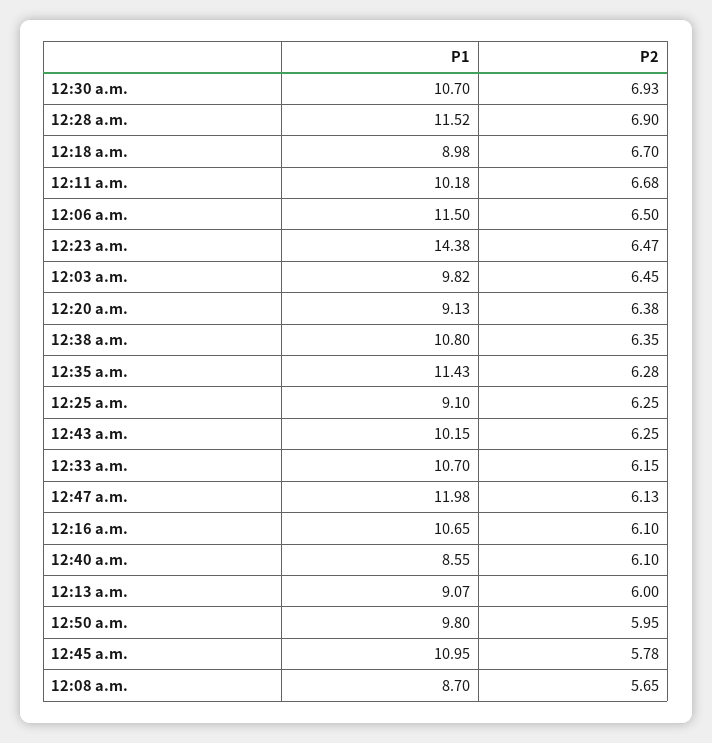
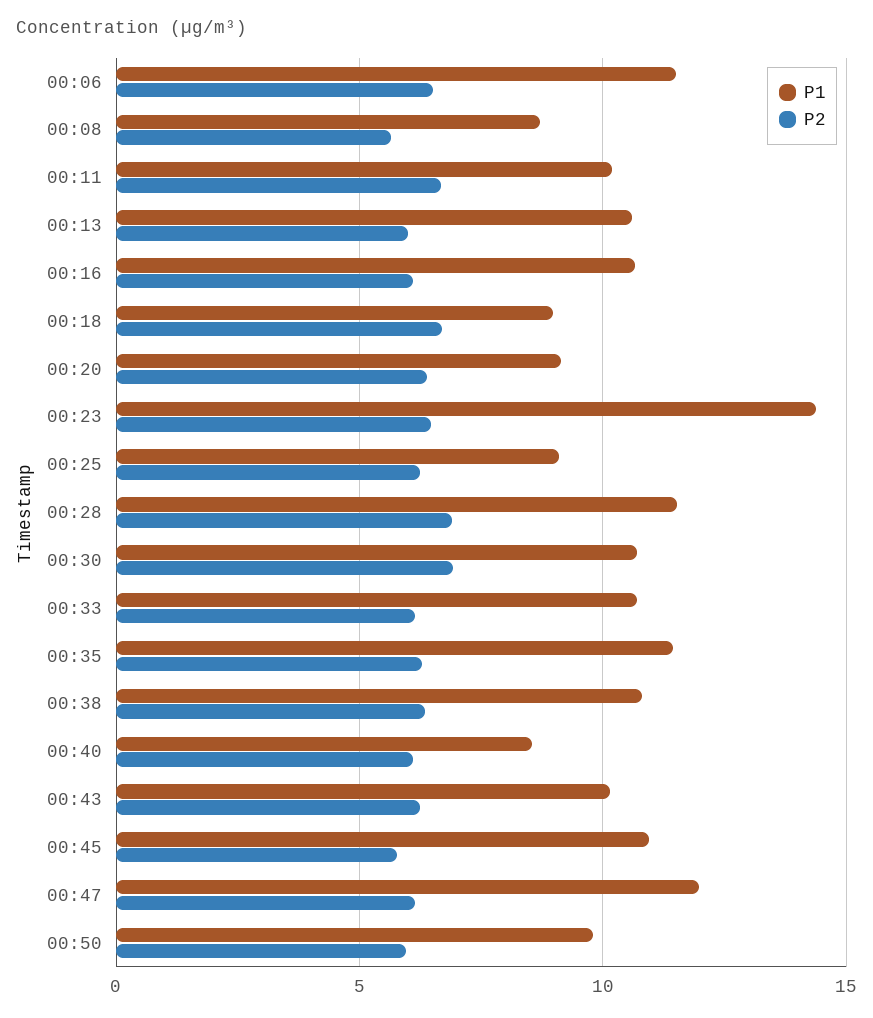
  {
    "P1": {
      "12:30 a.m.": 10.7,
      "12:28 a.m.": 11.52,
      "12:18 a.m.": 8.98,
      "12:11 a.m.": 10.18,
      "12:06 a.m.": 11.5,
      "12:23 a.m.": 14.38,
-     "12:03 a.m.": 9.82,
      "12:20 a.m.": 9.13,
      "12:38 a.m.": 10.8,
      "12:35 a.m.": 11.43,
      "12:25 a.m.": 9.1,
      "12:43 a.m.": 10.15,
      "12:33 a.m.": 10.7,
      "12:47 a.m.": 11.98,
      "12:16 a.m.": 10.65,
      "12:40 a.m.": 8.55,
-     "12:13 a.m.": 9.07,
+     "12:13 a.m.": 10.5,
      "12:50 a.m.": 9.8,
      "12:45 a.m.": 10.95,
      "12:08 a.m.": 8.7
    },
    "P2": {
      "12:30 a.m.": 6.93,
      "12:28 a.m.": 6.9,
      "12:18 a.m.": 6.7,
      "12:11 a.m.": 6.68,
      "12:06 a.m.": 6.5,
      "12:23 a.m.": 6.47,
-     "12:03 a.m.": 6.45,
      "12:20 a.m.": 6.38,
      "12:38 a.m.": 6.35,
      "12:35 a.m.": 6.28,
      "12:25 a.m.": 6.25,
      "12:43 a.m.": 6.25,
      "12:33 a.m.": 6.15,
      "12:47 a.m.": 6.13,
      "12:16 a.m.": 6.1,
      "12:40 a.m.": 6.1,
      "12:13 a.m.": 6,
      "12:50 a.m.": 5.95,
      "12:45 a.m.": 5.78,
      "12:08 a.m.": 5.65
    }
  }

